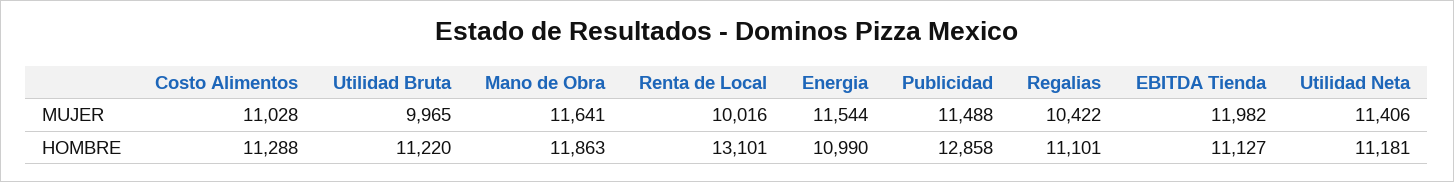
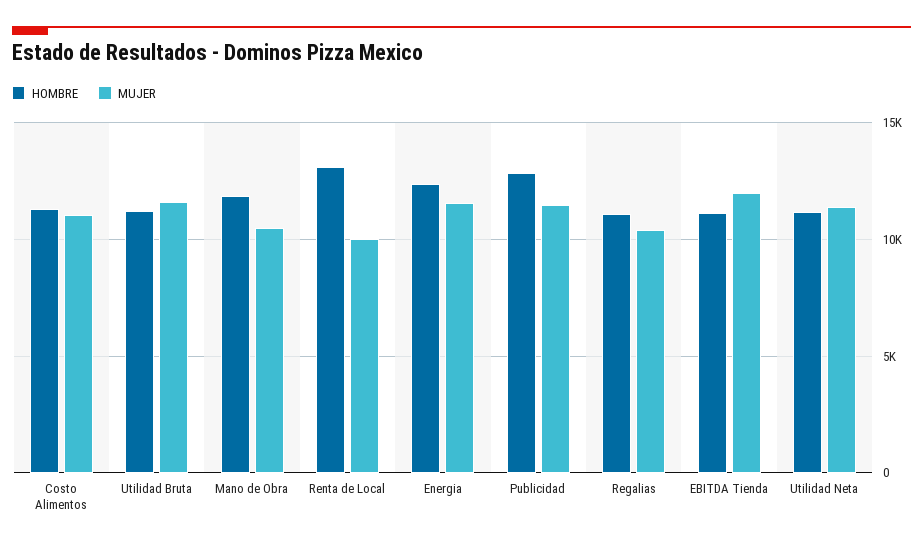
  {
    "MUJER": {
      "Costo Alimentos": 11028,
-     "Utilidad Bruta": 9965,
+     "Utilidad Bruta": 11500,
-     "Mano de Obra": 11641,
+     "Mano de Obra": 10500,
      "Renta de Local": 10016,
      "Energia": 11544,
      "Publicidad": 11488,
      "Regalias": 10422,
      "EBITDA Tienda": 11982,
      "Utilidad Neta": 11406
    },
    "HOMBRE": {
      "Costo Alimentos": 11288,
      "Utilidad Bruta": 11220,
      "Mano de Obra": 11863,
      "Renta de Local": 13101,
-     "Energia": 10990,
+     "Energia": 12500,
      "Publicidad": 12858,
      "Regalias": 11101,
      "EBITDA Tienda": 11127,
      "Utilidad Neta": 11181
    }
  }

